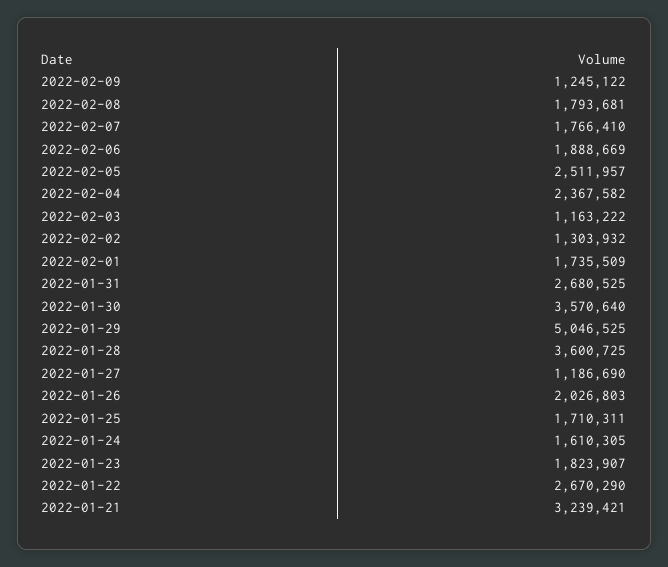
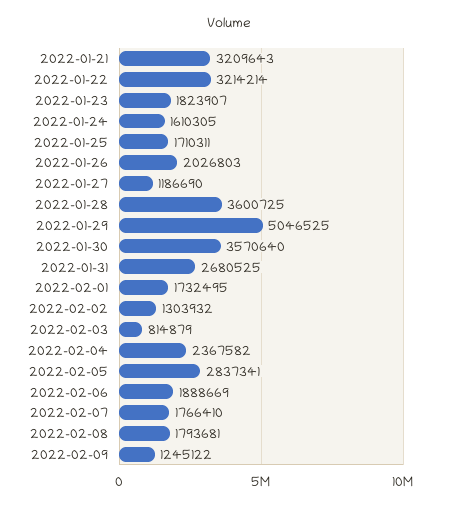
  {
    "2022-02-09": 1245122,
    "2022-02-08": 1793681,
    "2022-02-07": 1766410,
    "2022-02-06": 1888669,
-   "2022-02-05": 2511957,
+   "2022-02-05": 2837341,
    "2022-02-04": 2367582,
-   "2022-02-03": 1163222,
+   "2022-02-03": 814879,
    "2022-02-02": 1303932,
-   "2022-02-01": 1735509,
+   "2022-02-01": 1732495,
    "2022-01-31": 2680525,
    "2022-01-30": 3570640,
    "2022-01-29": 5046525,
    "2022-01-28": 3600725,
    "2022-01-27": 1186690,
    "2022-01-26": 2026803,
    "2022-01-25": 1710311,
    "2022-01-24": 1610305,
    "2022-01-23": 1823907,
-   "2022-01-22": 2670290,
+   "2022-01-22": 3214214,
-   "2022-01-21": 3239421
+   "2022-01-21": 3209643
  }

